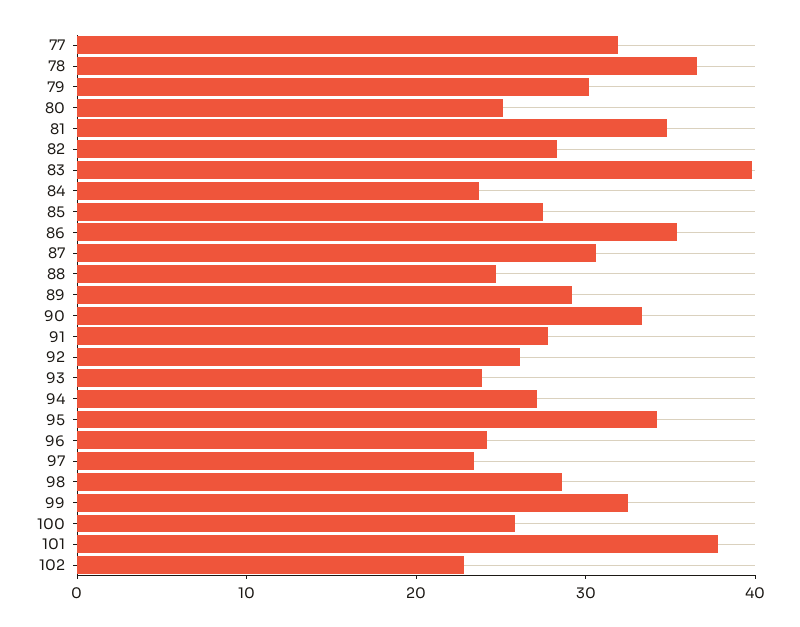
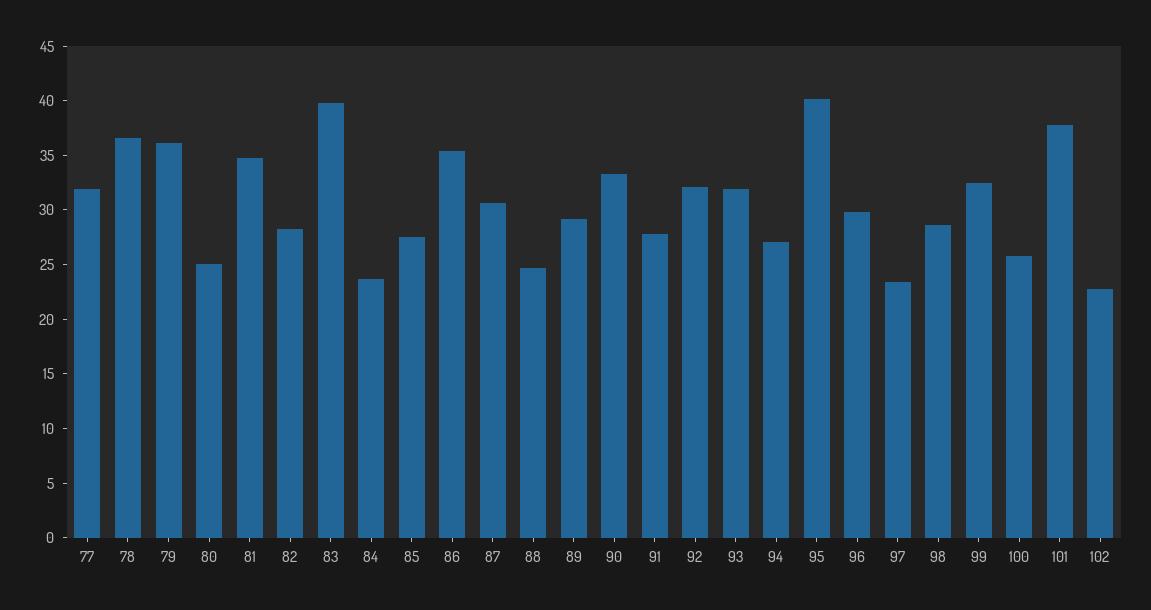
  {
    "77": 32,
    "78": 37,
-   "79": 30,
+   "79": 36,
    "80": 25,
    "81": 35,
    "82": 28,
    "83": 40,
    "84": 24,
    "85": 28,
    "86": 35,
    "87": 31,
    "88": 25,
    "89": 29,
    "90": 33,
    "91": 28,
-   "92": 26,
+   "92": 32,
-   "93": 24,
+   "93": 32,
    "94": 27,
-   "95": 34,
+   "95": 40,
-   "96": 24,
+   "96": 30,
    "97": 23,
    "98": 29,
    "99": 33,
    "100": 26,
    "101": 38,
    "102": 23
  }

